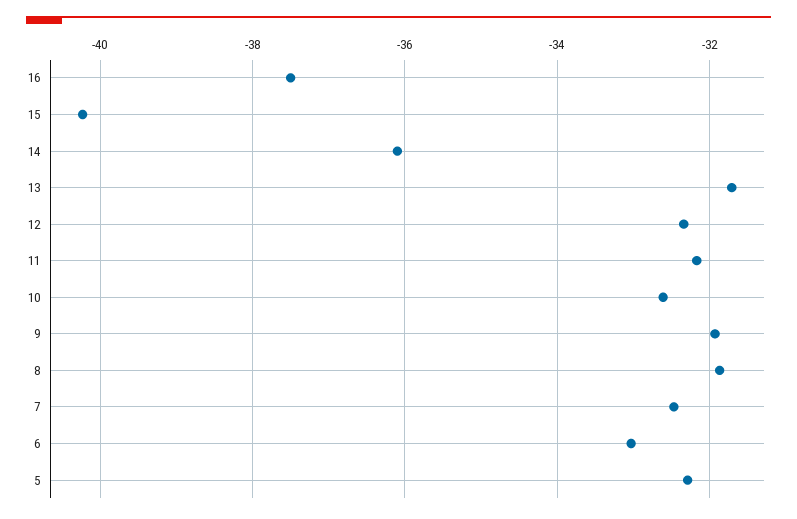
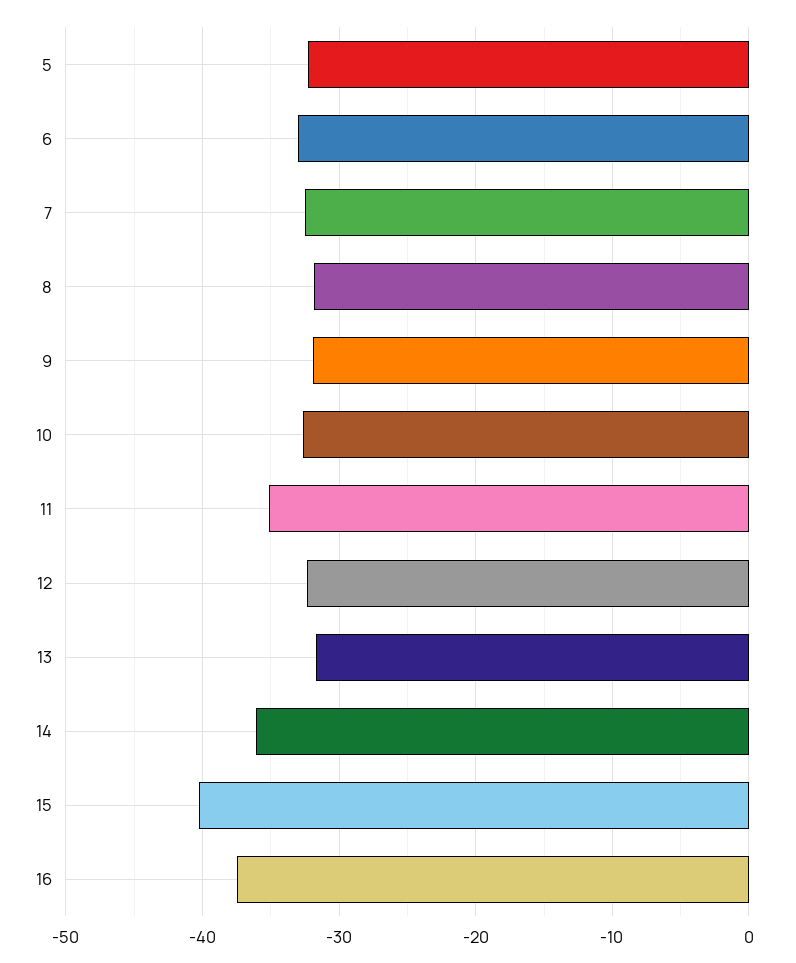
  {
    "16": -37.6,
    "15": -40.2,
    "14": -36.2,
    "13": -31.8,
    "12": -32.4,
-   "11": -32.2,
+   "11": -35,
    "10": -32.6,
    "9": -32,
    "8": -31.8,
    "7": -32.4,
    "6": -33,
    "5": -32.2
  }

